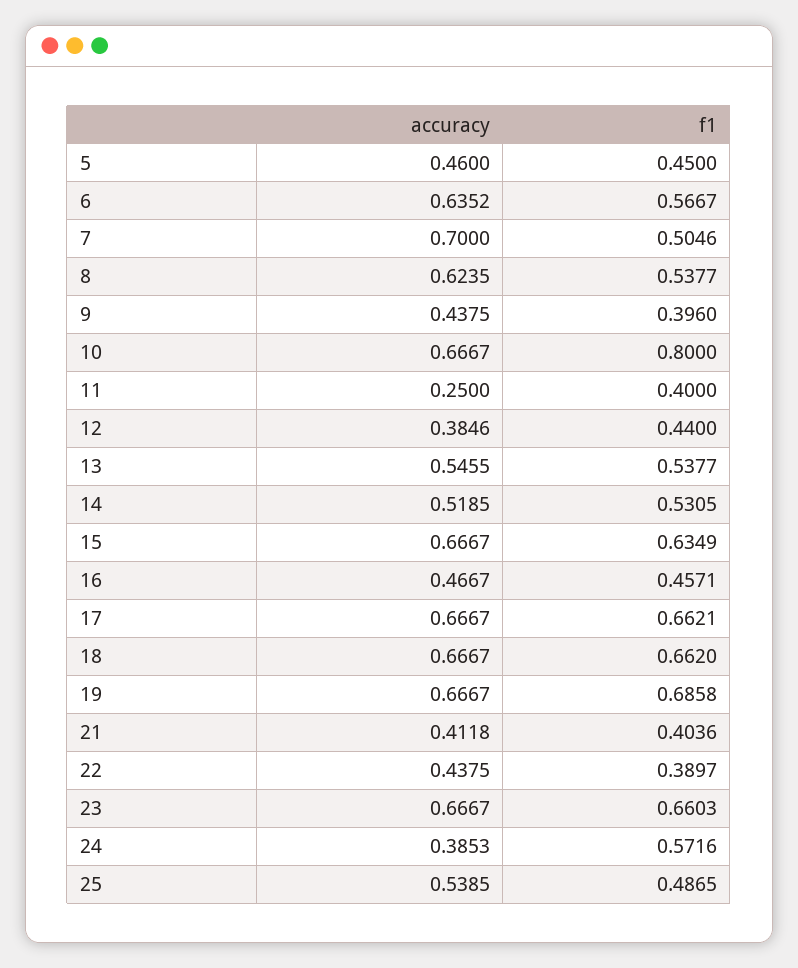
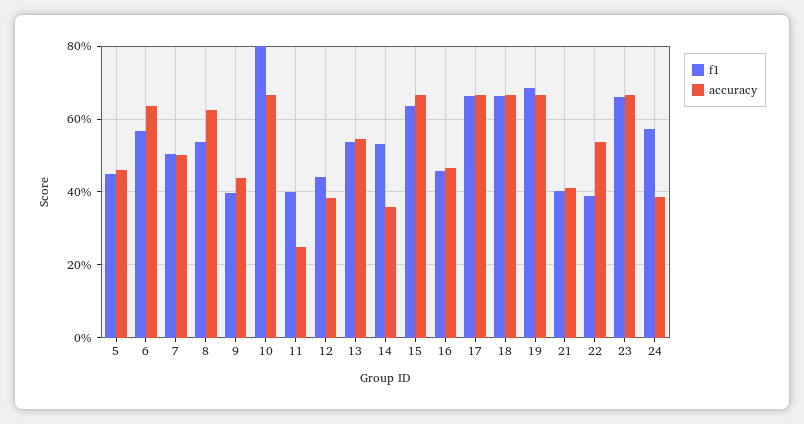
  {
    "accuracy": {
      "5": 0.46,
      "6": 0.6352,
-     "7": 0.7,
+     "7": 0.5,
      "8": 0.6235,
      "9": 0.4375,
      "10": 0.6667,
      "11": 0.25,
      "12": 0.3846,
      "13": 0.5455,
-     "14": 0.5185,
+     "14": 0.36,
      "15": 0.6667,
      "16": 0.4667,
      "17": 0.6667,
      "18": 0.6667,
      "19": 0.6667,
      "21": 0.4118,
-     "22": 0.4375,
+     "22": 0.54,
      "23": 0.6667,
-     "24": 0.3853,
+     "24": 0.3853
-     "25": 0.5385
    },
    "f1": {
      "5": 0.45,
      "6": 0.5667,
      "7": 0.5046,
      "8": 0.5377,
      "9": 0.396,
      "10": 0.8,
      "11": 0.4,
      "12": 0.44,
      "13": 0.5377,
      "14": 0.5305,
      "15": 0.6349,
      "16": 0.4571,
      "17": 0.6621,
      "18": 0.662,
      "19": 0.6858,
      "21": 0.4036,
      "22": 0.3897,
      "23": 0.6603,
-     "24": 0.5716,
+     "24": 0.5716
-     "25": 0.4865
    }
  }

